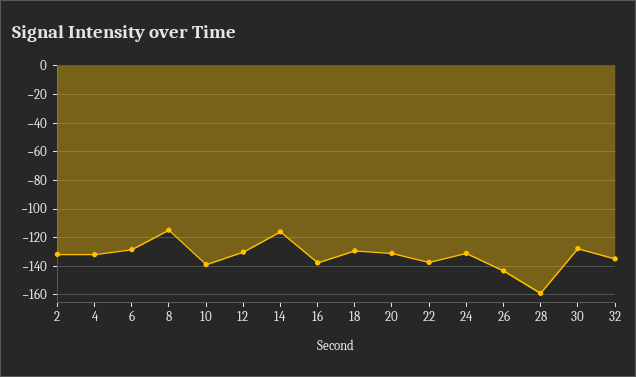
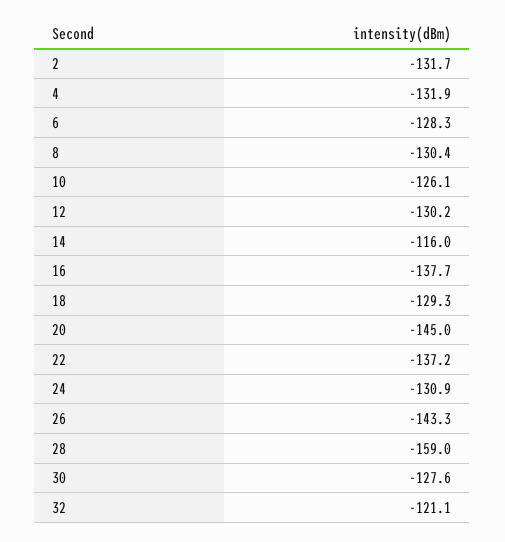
  {
    "2": -131.7,
    "4": -131.9,
    "6": -128.3,
-   "8": -115,
+   "8": -130.4,
-   "10": -140,
+   "10": -126.1,
    "12": -130.2,
    "14": -116,
    "16": -137.7,
    "18": -129.3,
-   "20": -130,
+   "20": -145,
    "22": -137.2,
    "24": -130.9,
    "26": -143.3,
    "28": -159,
    "30": -127.6,
-   "32": -135
+   "32": -121.1
  }

